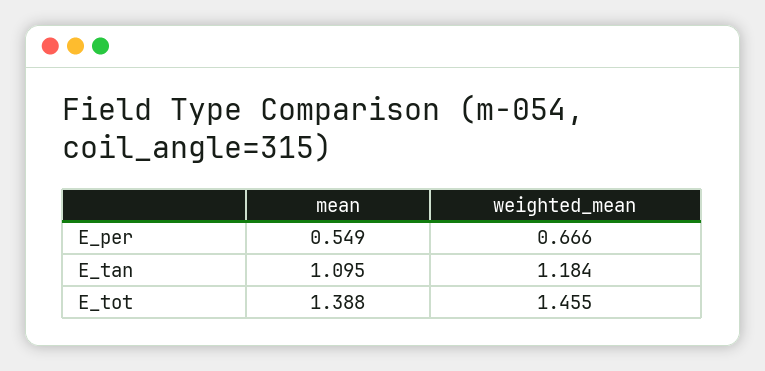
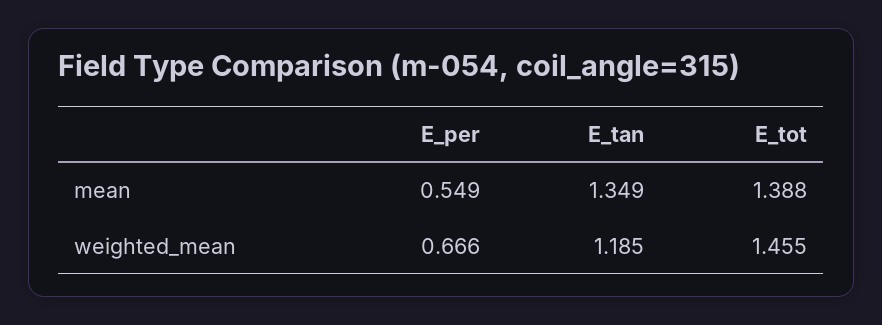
  {
    "mean": {
      "E_per": 0.549,
-     "E_tan": 1.095,
+     "E_tan": 1.349,
      "E_tot": 1.388
    },
    "weighted_mean": {
      "E_per": 0.666,
-     "E_tan": 1.184,
+     "E_tan": 1.185,
      "E_tot": 1.455
    }
  }

